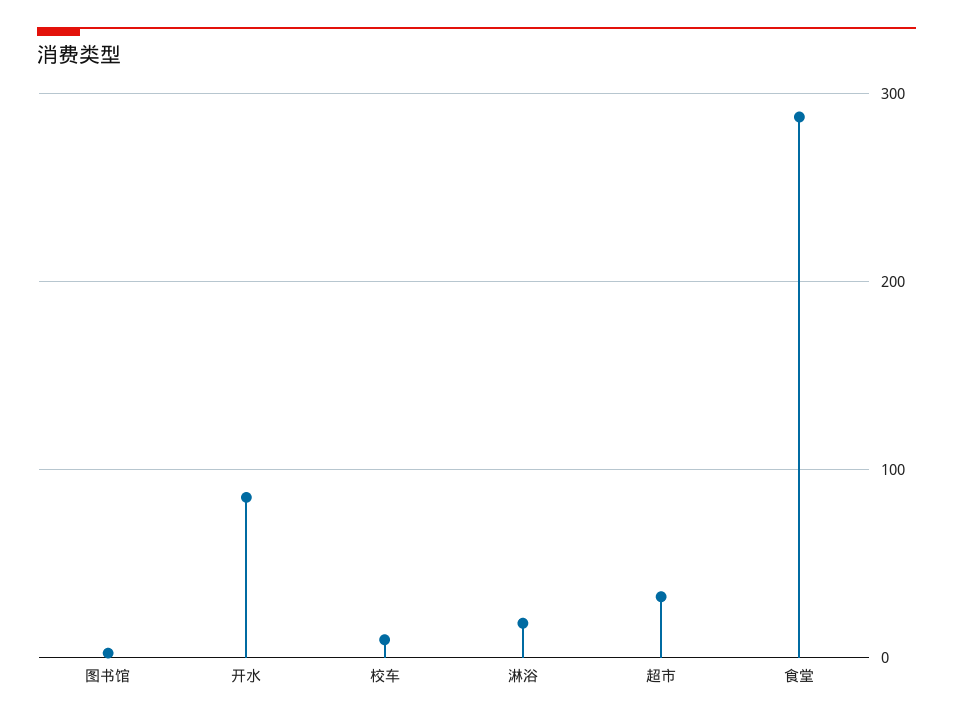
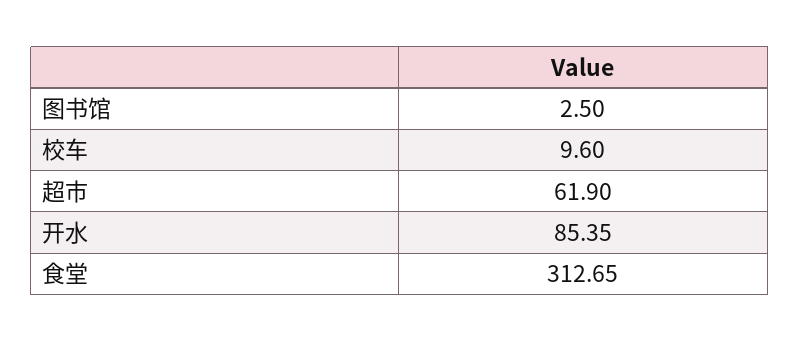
  {
    "图书馆": 2.5,
    "开水": 85.35,
    "校车": 9.6,
-   "淋浴": 20,
-   "超市": 30,
+   "超市": 61.9,
-   "食堂": 290
+   "食堂": 312.65
  }

